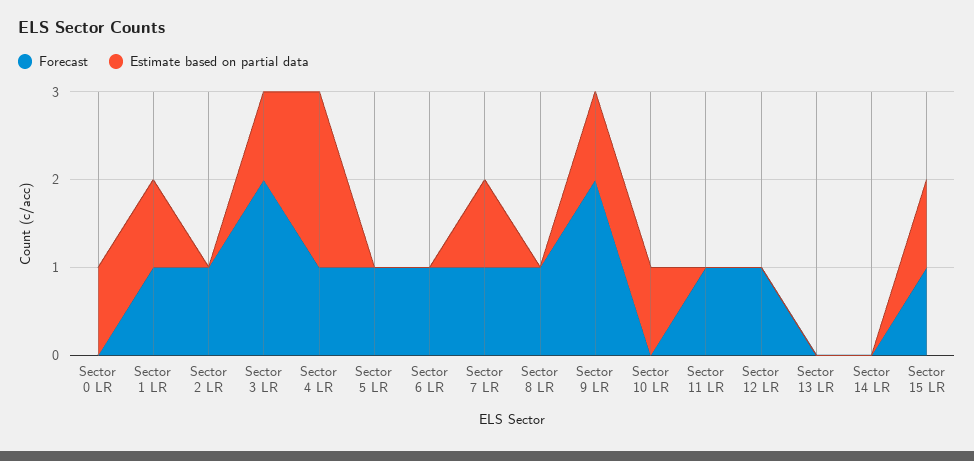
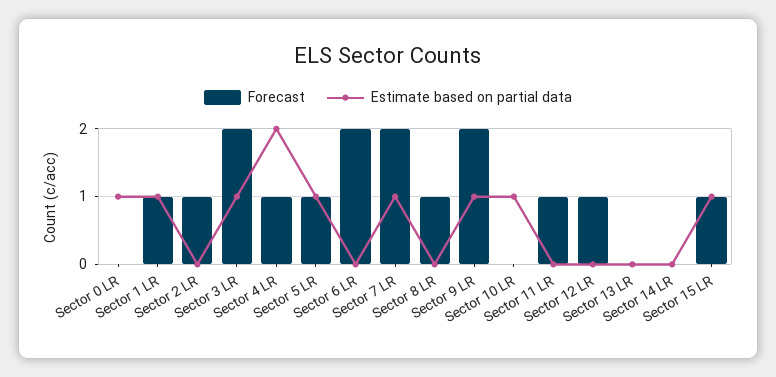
  {
    "Forecast": {
      "Sector 0 LR": 0,
      "Sector 1 LR": 1,
      "Sector 2 LR": 1,
      "Sector 3 LR": 2,
      "Sector 4 LR": 1,
      "Sector 5 LR": 1,
-     "Sector 6 LR": 1,
+     "Sector 6 LR": 2,
-     "Sector 7 LR": 1,
+     "Sector 7 LR": 2,
      "Sector 8 LR": 1,
      "Sector 9 LR": 2,
      "Sector 10 LR": 0,
      "Sector 11 LR": 1,
      "Sector 12 LR": 1,
      "Sector 13 LR": 0,
      "Sector 14 LR": 0,
      "Sector 15 LR": 1
    },
    "Estimate based on partial data": {
      "Sector 0 LR": 1,
      "Sector 1 LR": 1,
      "Sector 2 LR": 0,
      "Sector 3 LR": 1,
      "Sector 4 LR": 2,
-     "Sector 5 LR": 0,
+     "Sector 5 LR": 1,
      "Sector 6 LR": 0,
      "Sector 7 LR": 1,
      "Sector 8 LR": 0,
      "Sector 9 LR": 1,
      "Sector 10 LR": 1,
      "Sector 11 LR": 0,
      "Sector 12 LR": 0,
      "Sector 13 LR": 0,
      "Sector 14 LR": 0,
      "Sector 15 LR": 1
    }
  }

